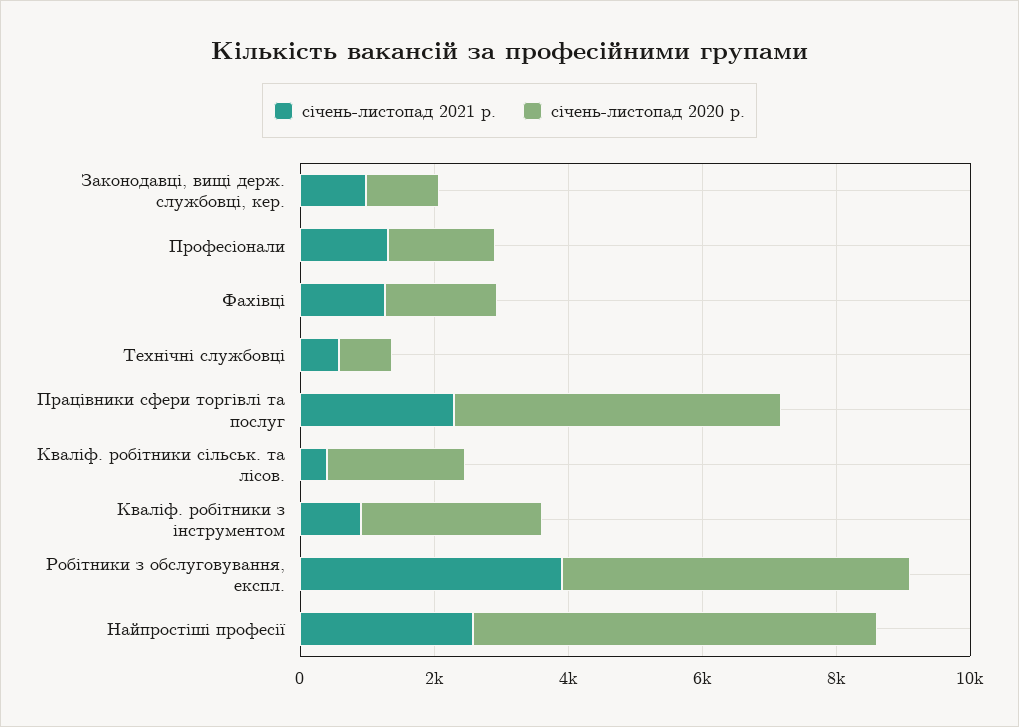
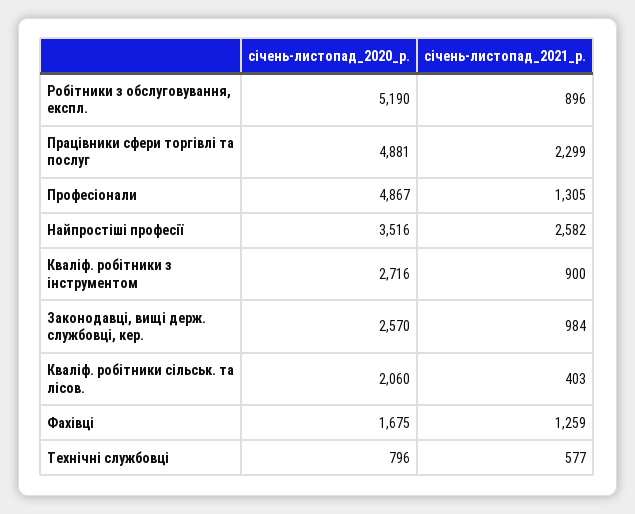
  {
    "січень-листопад 2021 р.": {
      "Законодавці, вищі держ. службовці, кер.": 984,
      "Професіонали": 1305,
      "Фахівці": 1259,
      "Технічні службовці": 577,
      "Працівники сфери торгівлі та послуг": 2299,
      "Кваліф. робітники сільськ. та лісов.": 403,
      "Кваліф. робітники з інструментом": 900,
-     "Робітники з обслуговування, експл.": 4000,
+     "Робітники з обслуговування, експл.": 896,
      "Найпростіші професії": 2582
    },
    "січень-листопад 2020 р.": {
-     "Законодавці, вищі держ. службовці, кер.": 1000,
+     "Законодавці, вищі держ. службовці, кер.": 2570,
-     "Професіонали": 1500,
+     "Професіонали": 4867,
      "Фахівці": 1675,
      "Технічні службовці": 796,
      "Працівники сфери торгівлі та послуг": 4881,
      "Кваліф. робітники сільськ. та лісов.": 2060,
      "Кваліф. робітники з інструментом": 2716,
      "Робітники з обслуговування, експл.": 5190,
-     "Найпростіші професії": 6000
+     "Найпростіші професії": 3516
    }
  }

